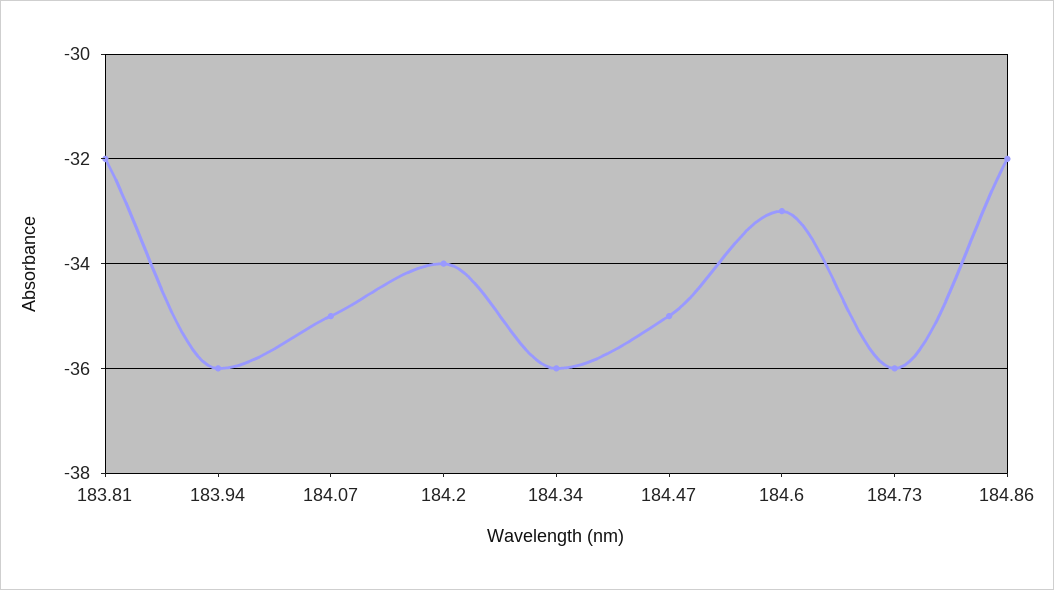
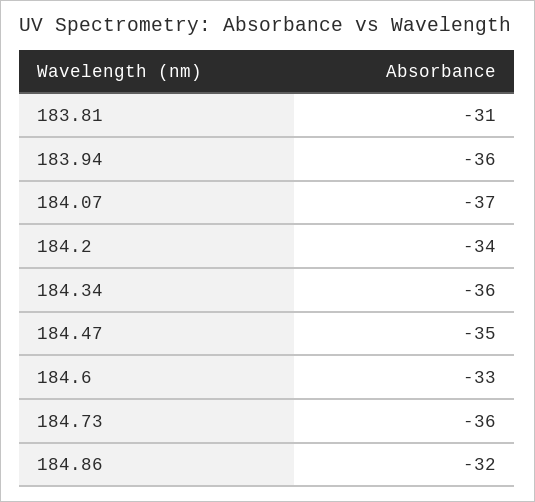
  {
-   "183.81": -32,
+   "183.81": -31,
    "183.94": -36,
-   "184.07": -35,
+   "184.07": -37,
    "184.2": -34,
    "184.34": -36,
    "184.47": -35,
    "184.6": -33,
    "184.73": -36,
    "184.86": -32
  }

